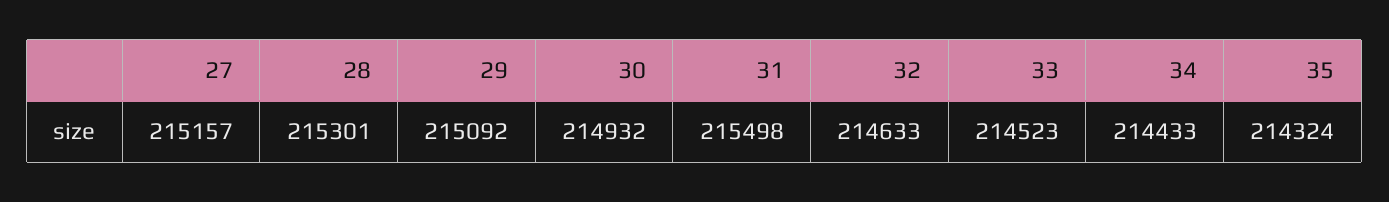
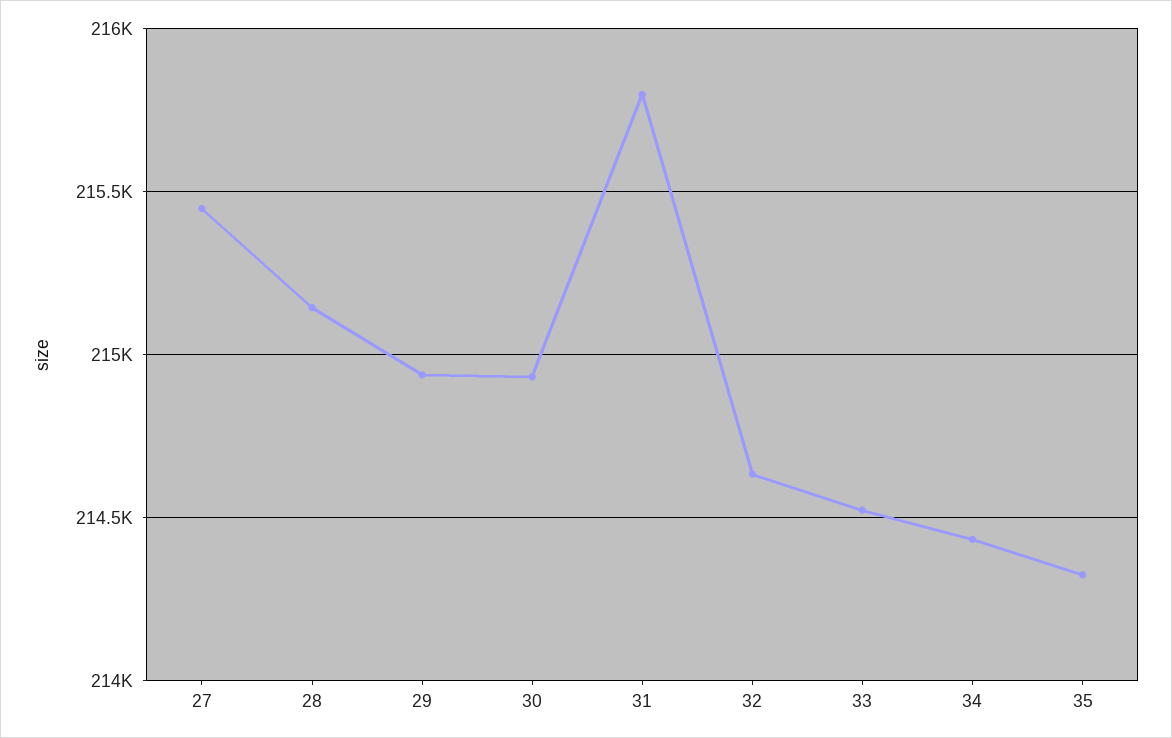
  {
-   "27": 215157,
+   "27": 215450,
-   "28": 215301,
+   "28": 215150,
-   "29": 215092,
+   "29": 214950,
    "30": 214932,
-   "31": 215498,
+   "31": 215800,
    "32": 214633,
    "33": 214523,
    "34": 214433,
    "35": 214324
  }

